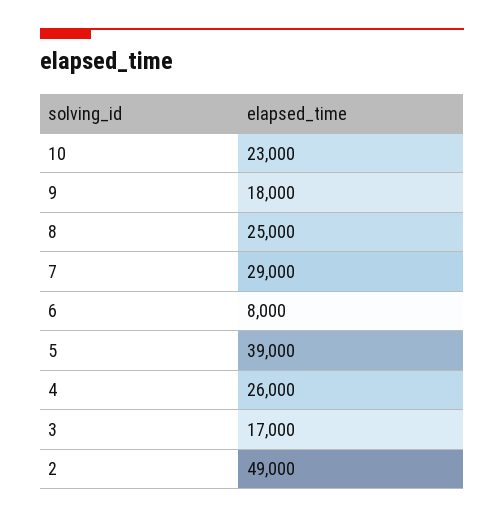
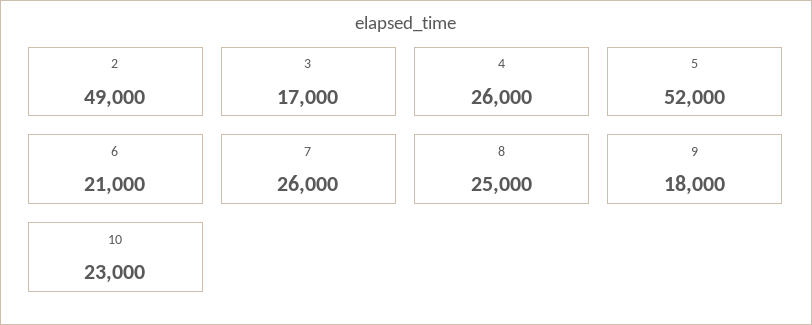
  {
    "10": 23000,
    "9": 18000,
    "8": 25000,
-   "7": 29000,
+   "7": 26000,
-   "6": 8000,
+   "6": 21000,
-   "5": 39000,
+   "5": 52000,
    "4": 26000,
    "3": 17000,
    "2": 49000
  }

